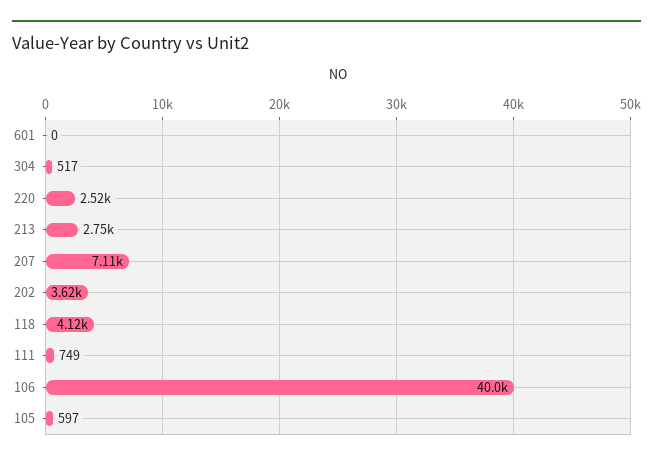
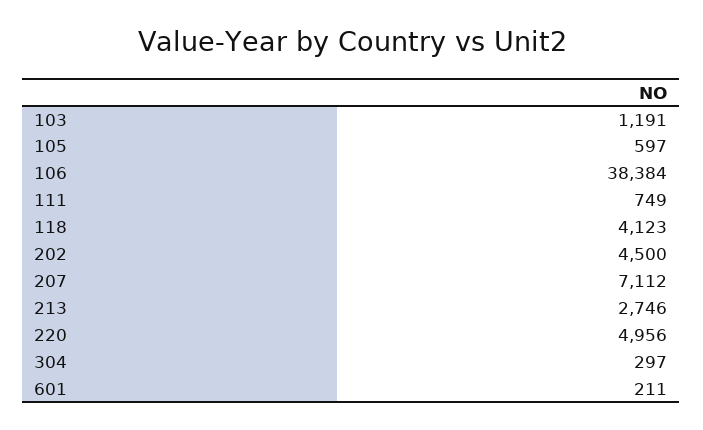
  {
-   "601": 0,
+   "601": 211,
-   "304": 517,
+   "304": 297,
-   "220": 2520,
+   "220": 4956,
    "213": 2746,
    "207": 7112,
-   "202": 3620,
+   "202": 4500,
    "118": 4123,
    "111": 749,
-   "106": 40000,
+   "106": 38384,
-   "105": 597
+   "105": 597,
+   "103": 1191
  }

